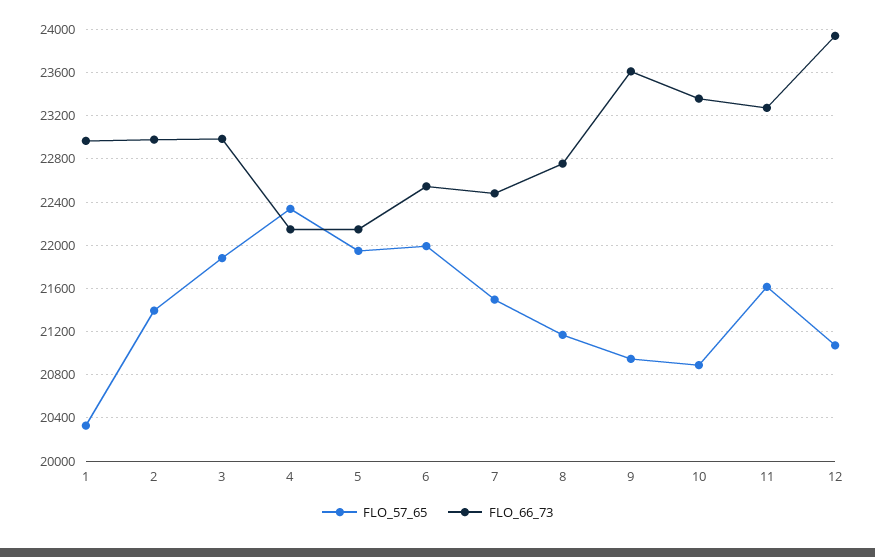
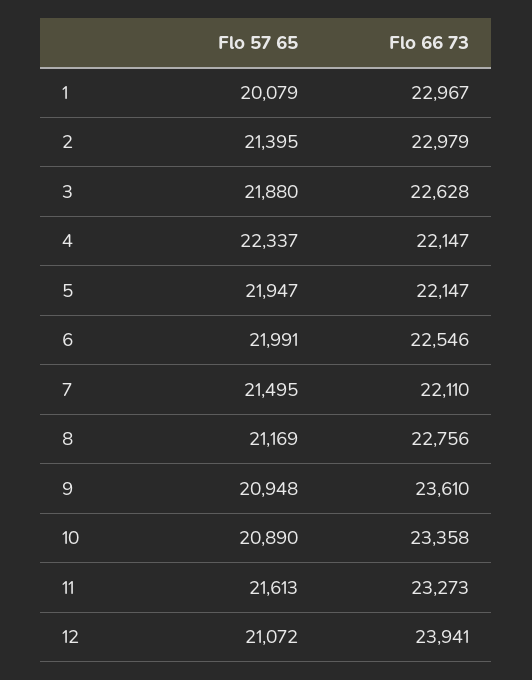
  {
    "FLO_57_65": {
-     "1": 20300,
+     "1": 20079,
      "2": 21395,
      "3": 21880,
      "4": 22337,
      "5": 21947,
      "6": 21991,
      "7": 21495,
      "8": 21169,
      "9": 20948,
      "10": 20890,
      "11": 21613,
      "12": 21072
    },
    "FLO_66_73": {
      "1": 22967,
      "2": 22979,
-     "3": 23000,
+     "3": 22628,
      "4": 22147,
      "5": 22147,
      "6": 22546,
-     "7": 22500,
+     "7": 22110,
      "8": 22756,
      "9": 23610,
      "10": 23358,
      "11": 23273,
      "12": 23941
    }
  }

